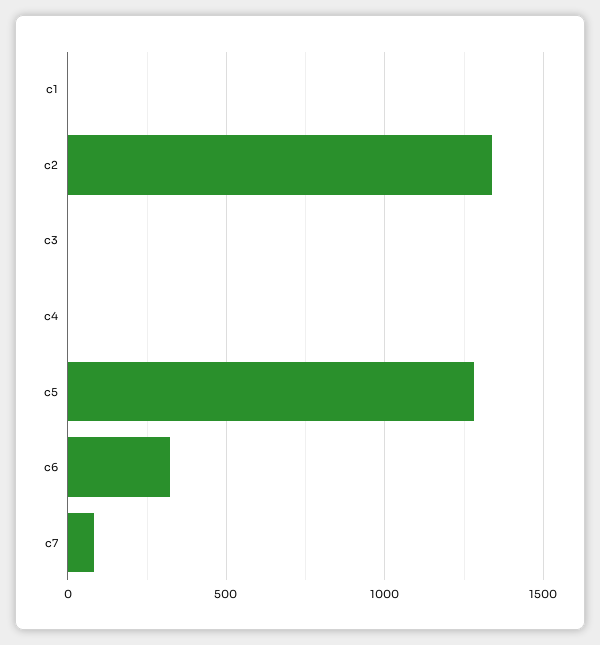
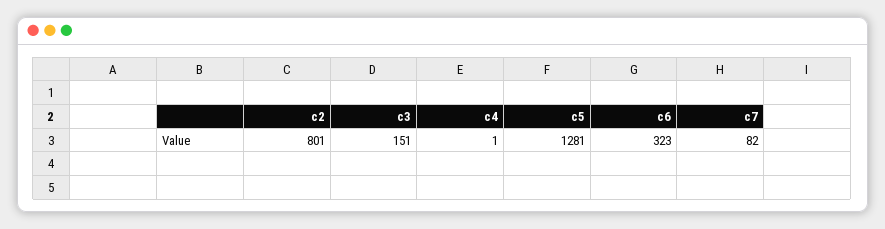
  {
-   "c1": 0,
-   "c2": 1350,
+   "c2": 801,
-   "c3": 0,
+   "c3": 151,
    "c4": 1,
    "c5": 1281,
    "c6": 323,
    "c7": 82
  }

